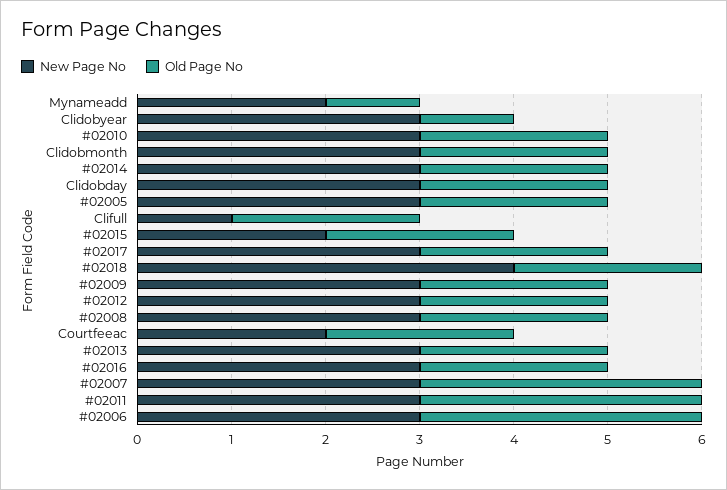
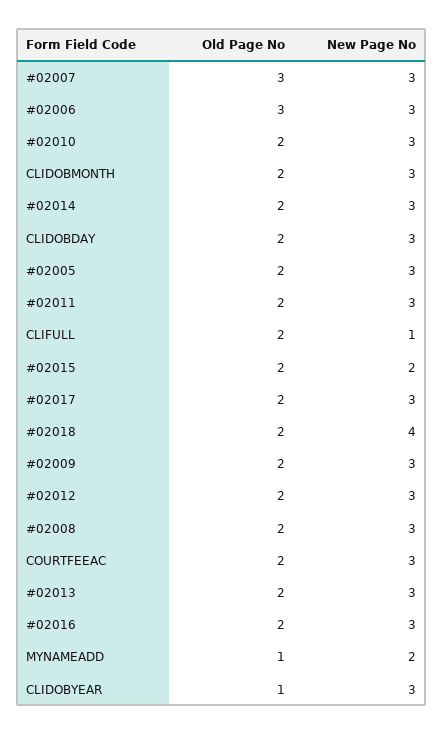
  {
    "New Page No": {
      "Mynameadd": 2,
      "Clidobyear": 3,
      "#02010": 3,
      "Clidobmonth": 3,
      "#02014": 3,
      "Clidobday": 3,
      "#02005": 3,
      "Clifull": 1,
      "#02015": 2,
      "#02017": 3,
      "#02018": 4,
      "#02009": 3,
      "#02012": 3,
      "#02008": 3,
-     "Courtfeeac": 2,
+     "Courtfeeac": 3,
      "#02013": 3,
      "#02016": 3,
      "#02007": 3,
      "#02011": 3,
      "#02006": 3
    },
    "Old Page No": {
      "Mynameadd": 1,
      "Clidobyear": 1,
      "#02010": 2,
      "Clidobmonth": 2,
      "#02014": 2,
      "Clidobday": 2,
      "#02005": 2,
      "Clifull": 2,
      "#02015": 2,
      "#02017": 2,
      "#02018": 2,
      "#02009": 2,
      "#02012": 2,
      "#02008": 2,
      "Courtfeeac": 2,
      "#02013": 2,
      "#02016": 2,
      "#02007": 3,
-     "#02011": 3,
+     "#02011": 2,
      "#02006": 3
    }
  }

